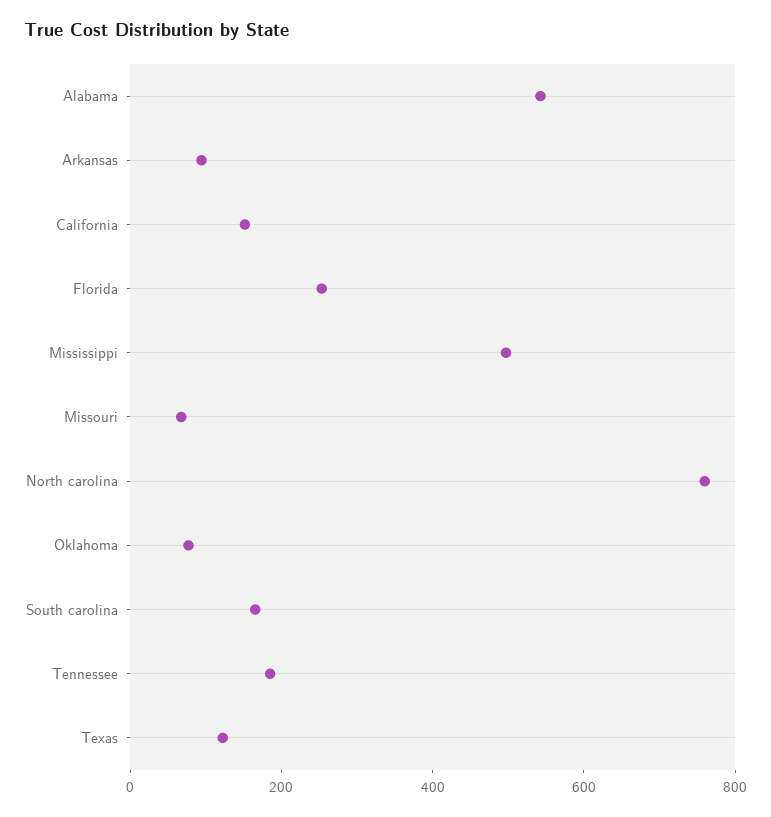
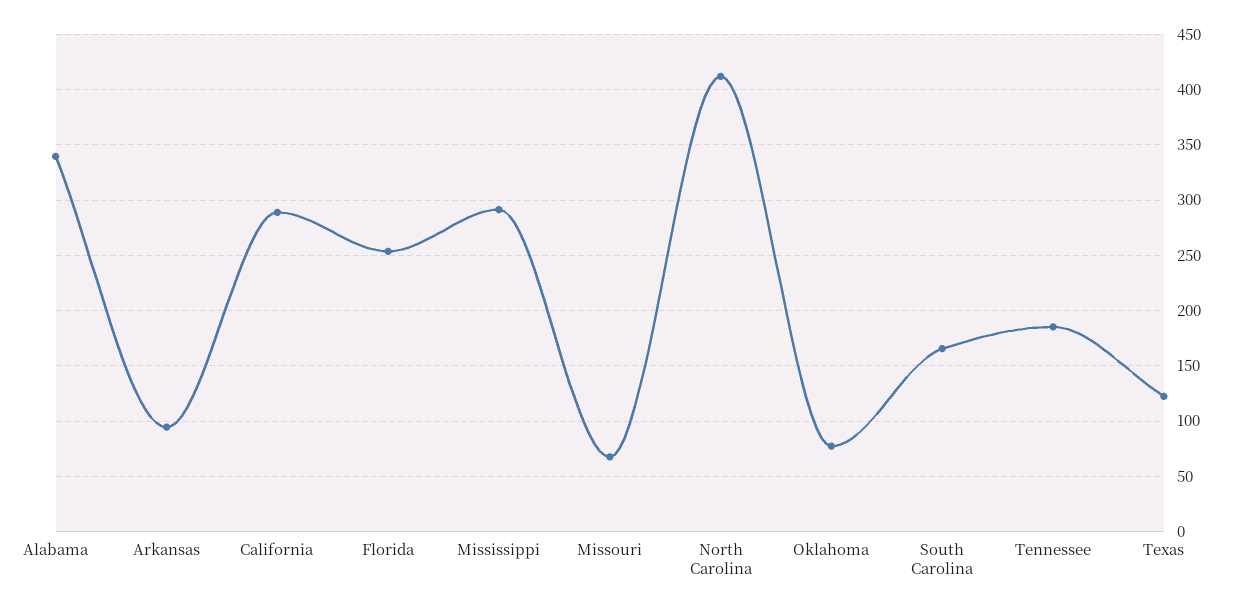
  {
-   "Alabama": 550,
+   "Alabama": 340,
    "Arkansas": 90,
-   "California": 150,
+   "California": 290,
    "Florida": 250,
-   "Mississippi": 500,
+   "Mississippi": 290,
    "Missouri": 70,
-   "North carolina": 750,
+   "North carolina": 410,
    "Oklahoma": 80,
    "South carolina": 170,
    "Tennessee": 190,
    "Texas": 120
  }

